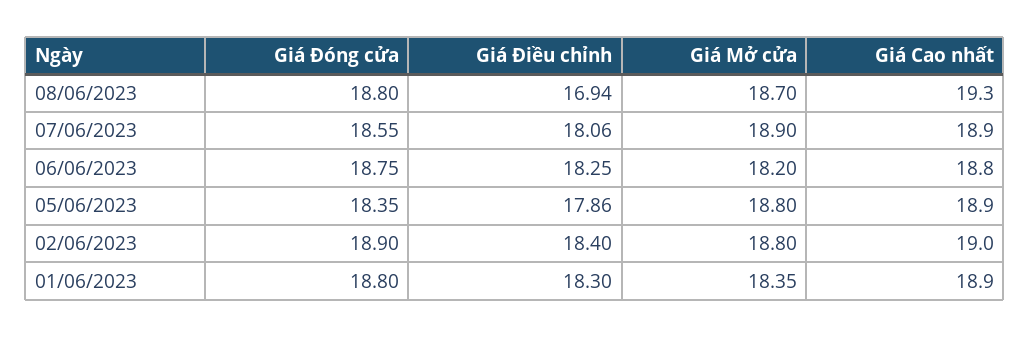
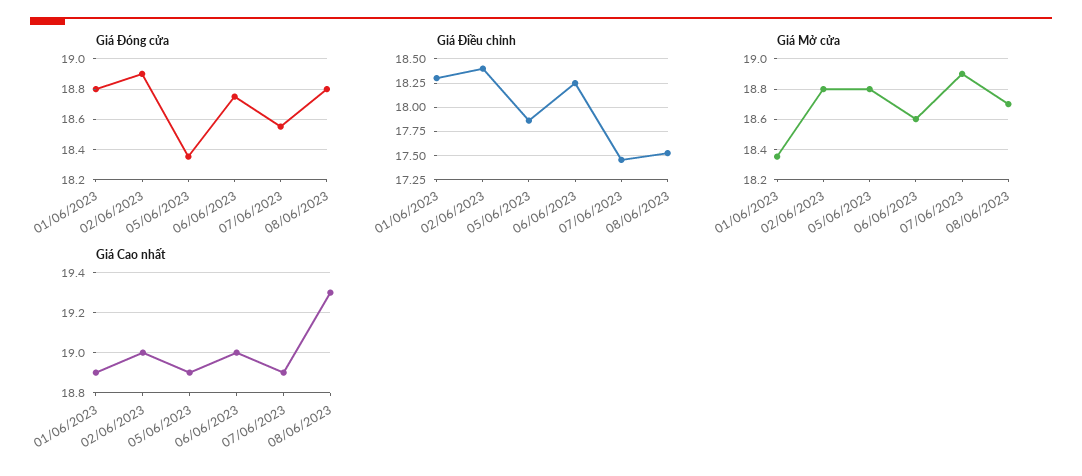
  {
    "Giá Đóng cửa": {
      "08/06/2023": 18.8,
      "07/06/2023": 18.55,
      "06/06/2023": 18.75,
      "05/06/2023": 18.35,
      "02/06/2023": 18.9,
      "01/06/2023": 18.8
    },
    "Giá Điều chỉnh": {
-     "08/06/2023": 16.94,
+     "08/06/2023": 17.5,
-     "07/06/2023": 18.06,
+     "07/06/2023": 17.5,
      "06/06/2023": 18.25,
      "05/06/2023": 17.86,
      "02/06/2023": 18.4,
      "01/06/2023": 18.3
    },
    "Giá Mở cửa": {
      "08/06/2023": 18.7,
      "07/06/2023": 18.9,
-     "06/06/2023": 18.2,
+     "06/06/2023": 18.6,
      "05/06/2023": 18.8,
      "02/06/2023": 18.8,
      "01/06/2023": 18.35
    },
    "Giá Cao nhất": {
      "08/06/2023": 19.3,
      "07/06/2023": 18.9,
-     "06/06/2023": 18.8,
+     "06/06/2023": 19,
      "05/06/2023": 18.9,
      "02/06/2023": 19,
      "01/06/2023": 18.9
    }
  }

